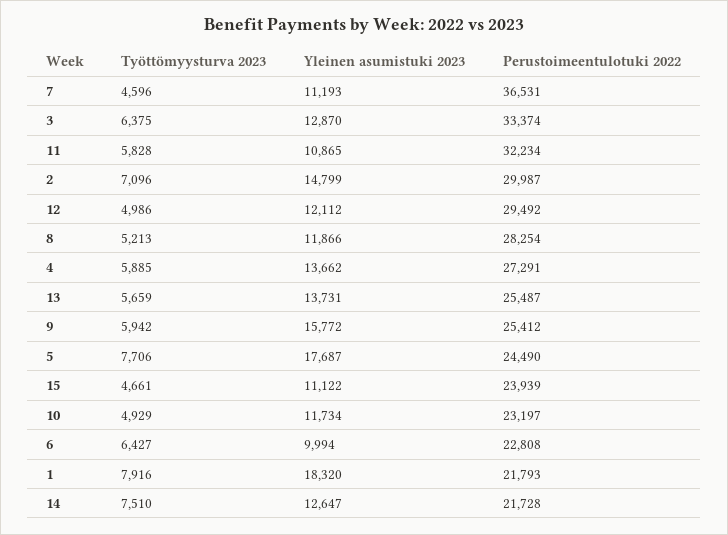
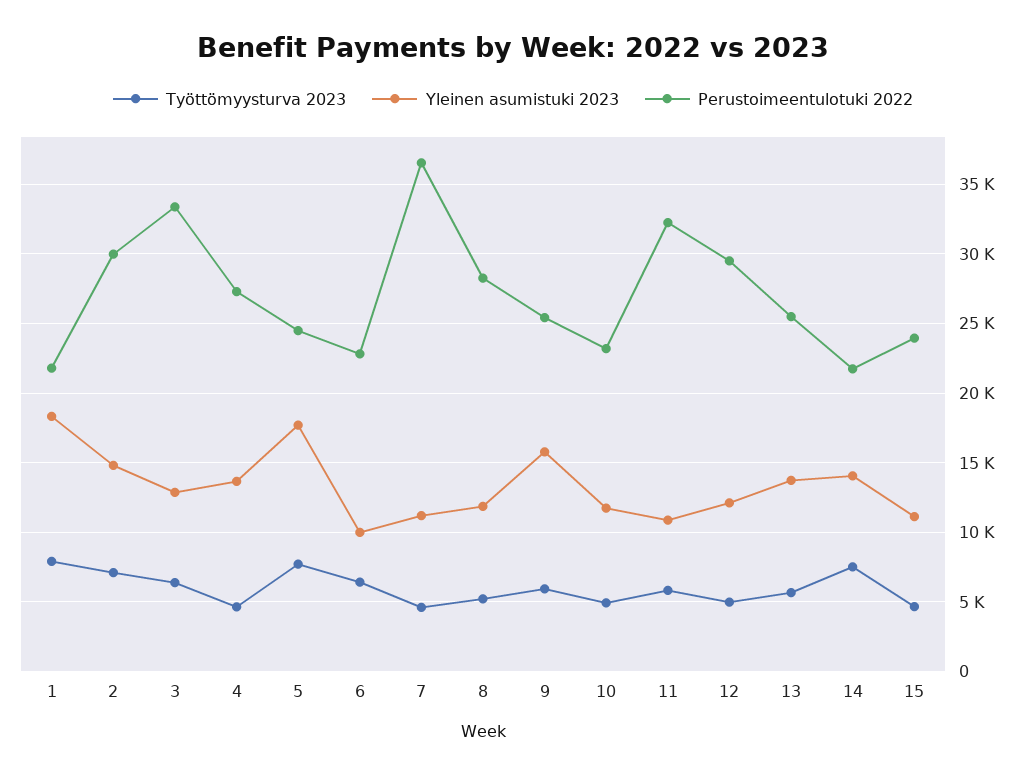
  {
    "Työttömyysturva 2023": {
      "7": 4596,
      "3": 6375,
      "11": 5828,
      "2": 7096,
      "12": 4986,
      "8": 5213,
-     "4": 5885,
+     "4": 4500,
      "13": 5659,
      "9": 5942,
      "5": 7706,
      "15": 4661,
      "10": 4929,
      "6": 6427,
      "1": 7916,
      "14": 7510
    },
    "Yleinen asumistuki 2023": {
      "7": 11193,
      "3": 12870,
      "11": 10865,
      "2": 14799,
      "12": 12112,
      "8": 11866,
      "4": 13662,
      "13": 13731,
      "9": 15772,
      "5": 17687,
      "15": 11122,
      "10": 11734,
      "6": 9994,
      "1": 18320,
-     "14": 12647
+     "14": 14000
    },
    "Perustoimeentulotuki 2022": {
      "7": 36531,
      "3": 33374,
      "11": 32234,
      "2": 29987,
      "12": 29492,
      "8": 28254,
      "4": 27291,
      "13": 25487,
      "9": 25412,
      "5": 24490,
      "15": 23939,
      "10": 23197,
      "6": 22808,
      "1": 21793,
      "14": 21728
    }
  }

